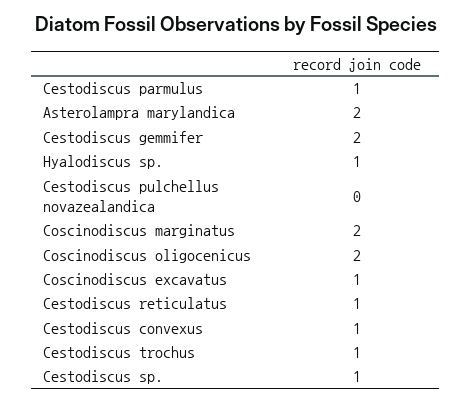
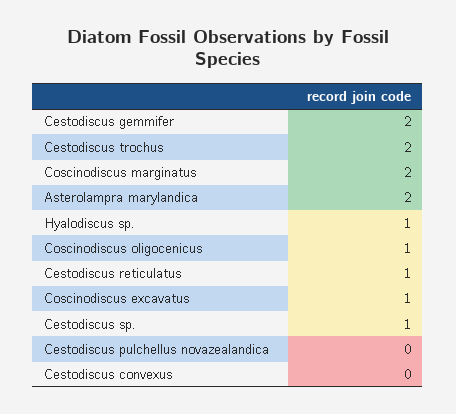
  {
-   "Cestodiscus parmulus": 1,
    "Asterolampra marylandica": 2,
    "Cestodiscus gemmifer": 2,
    "Hyalodiscus sp.": 1,
    "Cestodiscus pulchellus novazealandica": 0,
    "Coscinodiscus marginatus": 2,
-   "Coscinodiscus oligocenicus": 2,
+   "Coscinodiscus oligocenicus": 1,
    "Coscinodiscus excavatus": 1,
    "Cestodiscus reticulatus": 1,
-   "Cestodiscus convexus": 1,
+   "Cestodiscus convexus": 0,
-   "Cestodiscus trochus": 1,
+   "Cestodiscus trochus": 2,
    "Cestodiscus sp.": 1
  }

